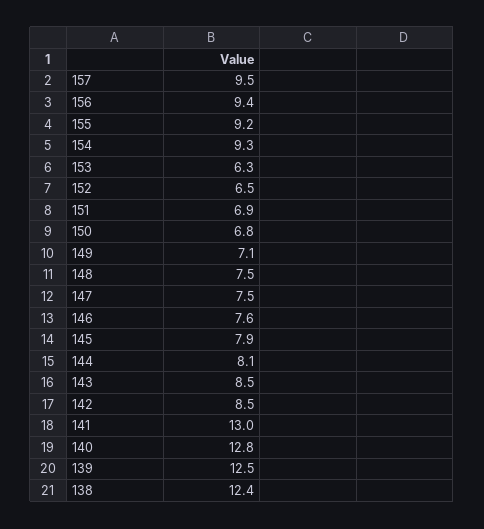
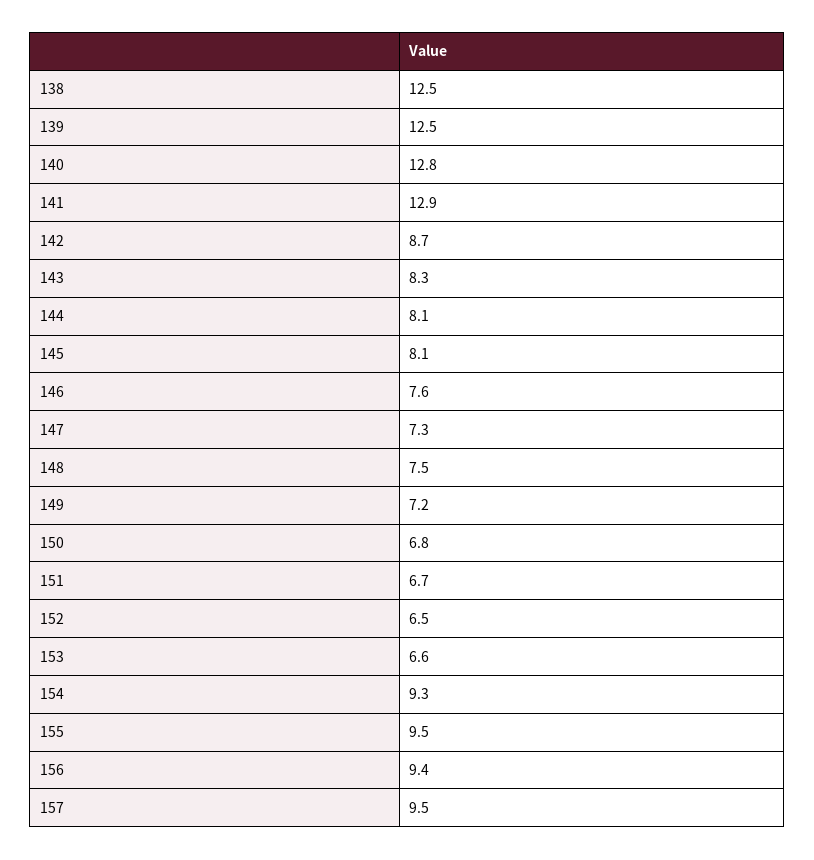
  {
    "157": 9.5,
    "156": 9.4,
-   "155": 9.2,
+   "155": 9.5,
    "154": 9.3,
-   "153": 6.3,
+   "153": 6.6,
    "152": 6.5,
-   "151": 6.9,
+   "151": 6.7,
    "150": 6.8,
-   "149": 7.1,
+   "149": 7.2,
    "148": 7.5,
-   "147": 7.5,
+   "147": 7.3,
    "146": 7.6,
-   "145": 7.9,
+   "145": 8.1,
    "144": 8.1,
-   "143": 8.5,
+   "143": 8.3,
-   "142": 8.5,
+   "142": 8.7,
-   "141": 13,
+   "141": 12.9,
    "140": 12.8,
    "139": 12.5,
-   "138": 12.4
+   "138": 12.5
  }

